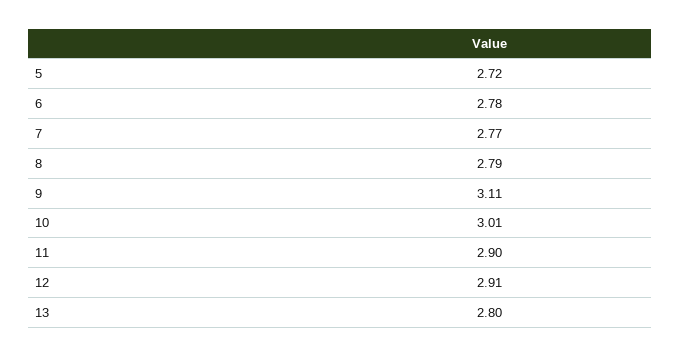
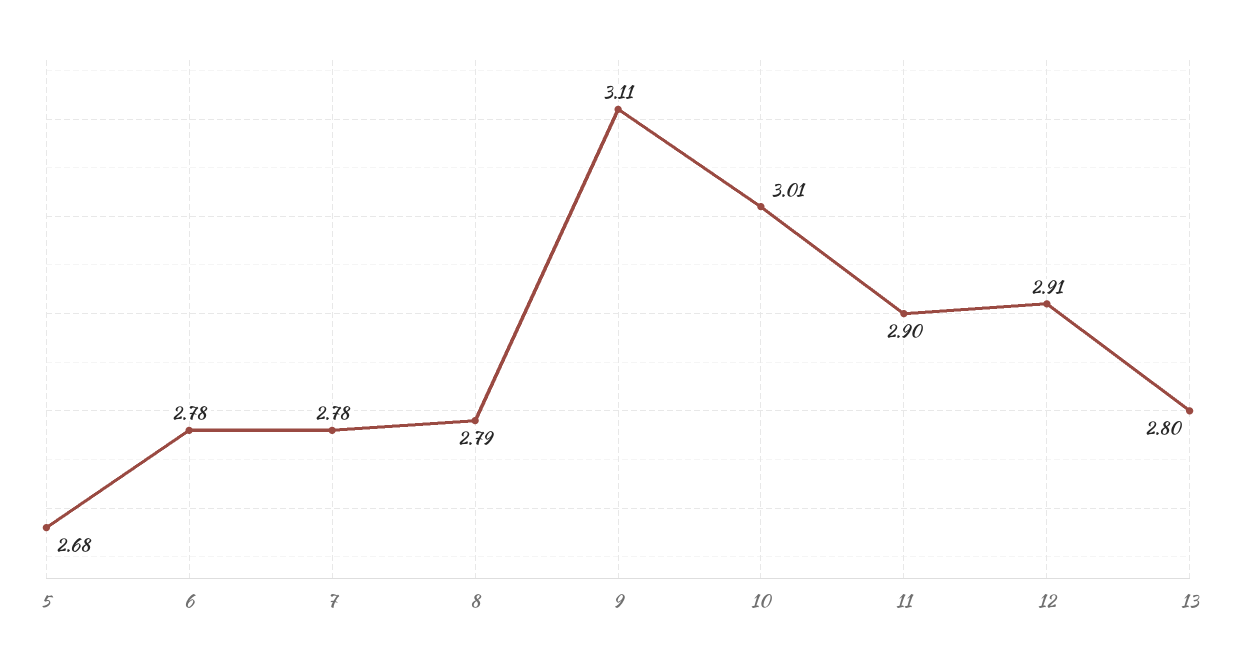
  {
-   "5": 2.72,
+   "5": 2.68,
    "6": 2.78,
-   "7": 2.77,
+   "7": 2.78,
    "8": 2.79,
    "9": 3.11,
    "10": 3.01,
    "11": 2.9,
    "12": 2.91,
    "13": 2.8
  }

